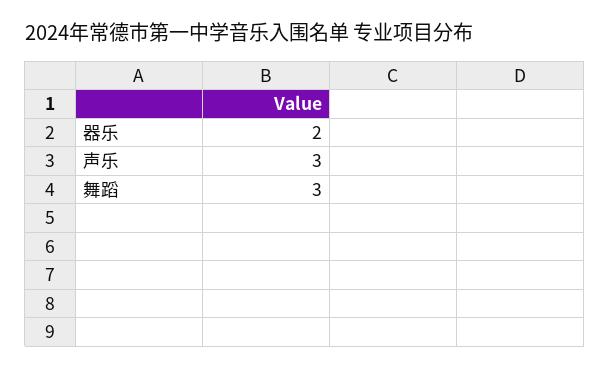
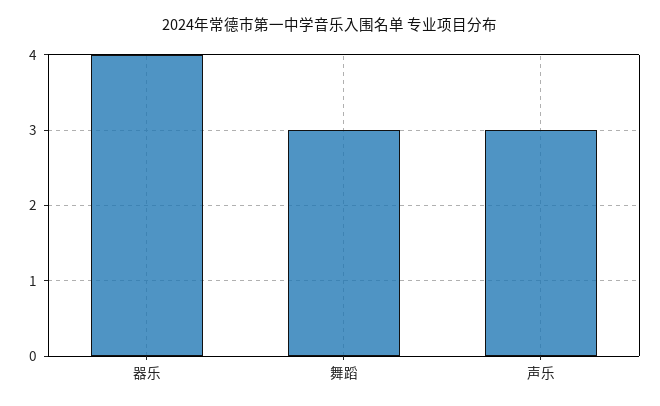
  {
-   "器乐": 2,
+   "器乐": 4,
    "声乐": 3,
    "舞蹈": 3
  }

